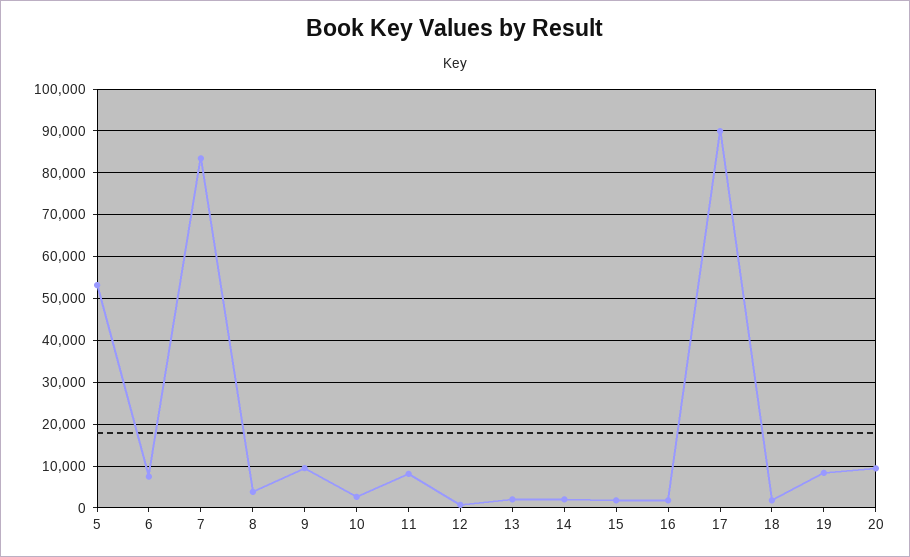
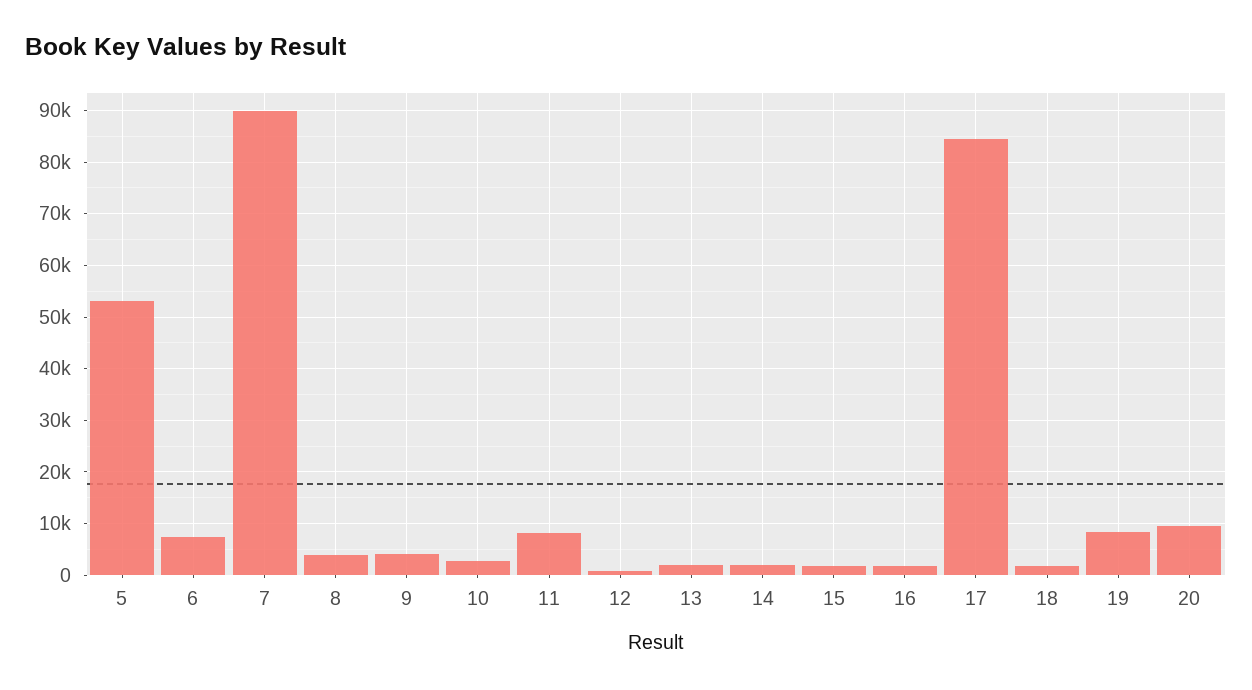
  {
    "5": 54000,
    "6": 8000,
-   "7": 84000,
+   "7": 90000,
    "8": 4000,
-   "9": 10000,
+   "9": 4000,
    "10": 2000,
    "11": 8000,
    "12": 0,
    "13": 2000,
    "14": 2000,
    "15": 2000,
    "16": 2000,
-   "17": 90000,
+   "17": 84000,
    "18": 2000,
    "19": 8000,
    "20": 10000
  }

